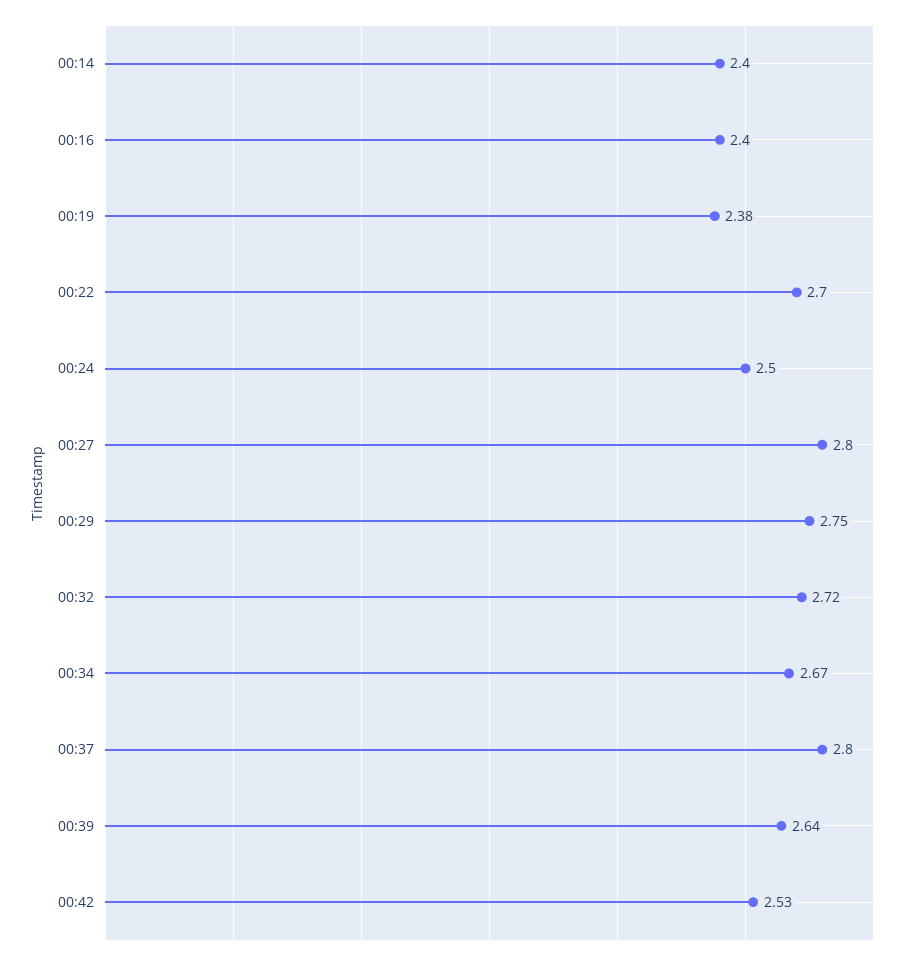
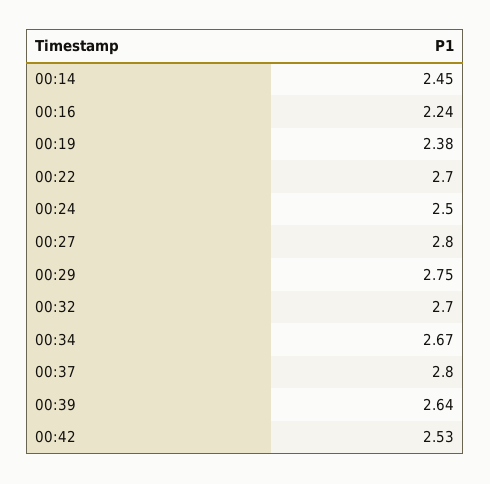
  {
-   "00:14": 2.4,
+   "00:14": 2.45,
-   "00:16": 2.4,
+   "00:16": 2.24,
    "00:19": 2.38,
    "00:22": 2.7,
    "00:24": 2.5,
    "00:27": 2.8,
    "00:29": 2.75,
-   "00:32": 2.72,
+   "00:32": 2.7,
    "00:34": 2.67,
    "00:37": 2.8,
    "00:39": 2.64,
    "00:42": 2.53
  }

